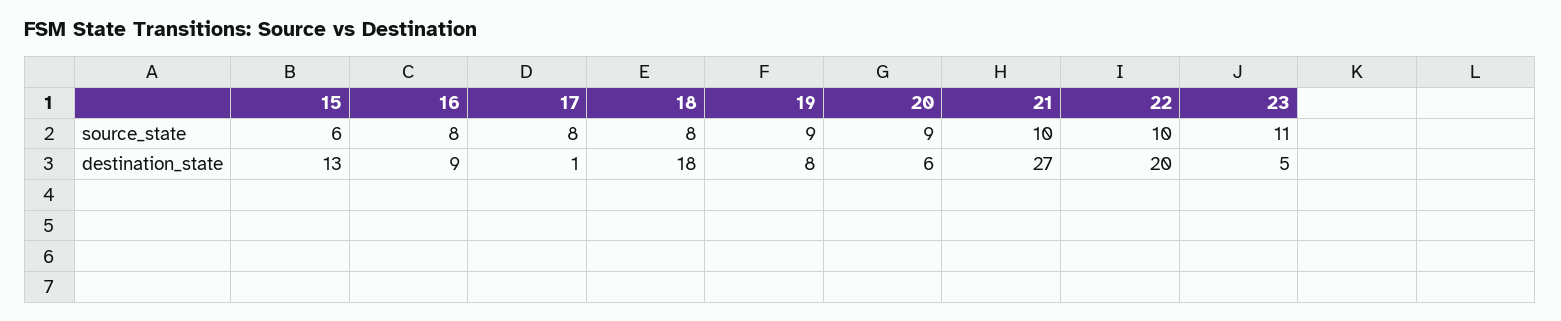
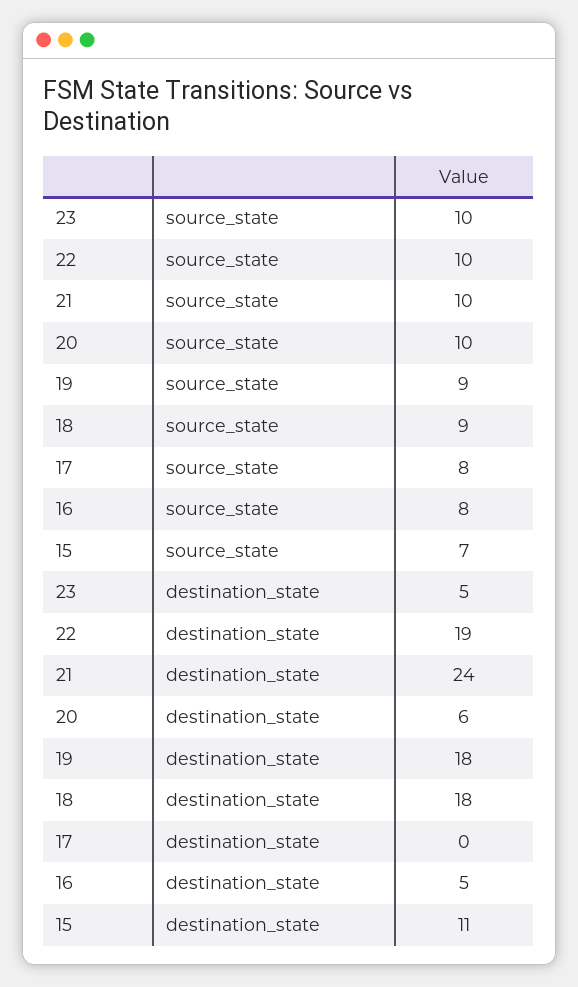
  {
    "15": {
-     "source_state": 6,
+     "source_state": 7,
-     "destination_state": 13
+     "destination_state": 11
    },
    "16": {
      "source_state": 8,
-     "destination_state": 9
+     "destination_state": 5
    },
    "17": {
      "source_state": 8,
-     "destination_state": 1
+     "destination_state": 0
    },
    "18": {
-     "source_state": 8,
+     "source_state": 9,
      "destination_state": 18
    },
    "19": {
      "source_state": 9,
-     "destination_state": 8
+     "destination_state": 18
    },
    "20": {
-     "source_state": 9,
+     "source_state": 10,
      "destination_state": 6
    },
    "21": {
      "source_state": 10,
-     "destination_state": 27
+     "destination_state": 24
    },
    "22": {
      "source_state": 10,
-     "destination_state": 20
+     "destination_state": 19
    },
    "23": {
-     "source_state": 11,
+     "source_state": 10,
      "destination_state": 5
    }
  }

